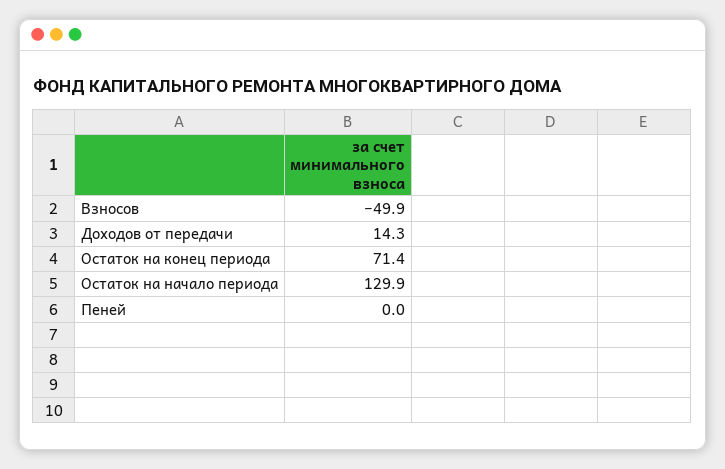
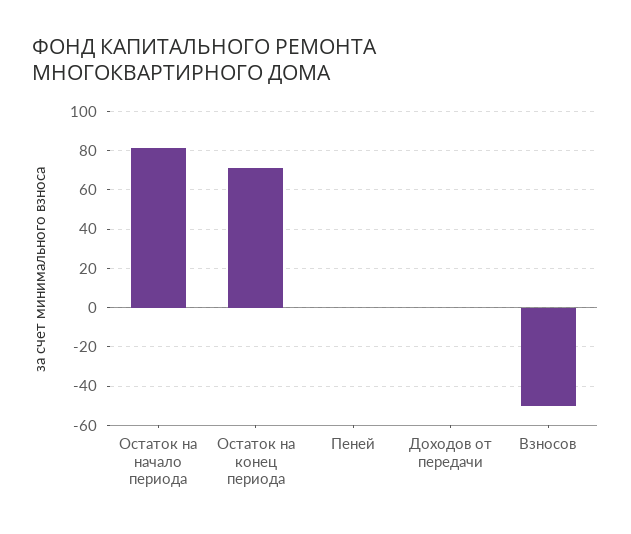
  {
    "Взносов": -49.9,
-   "Доходов от передачи": 14.3,
+   "Доходов от передачи": 0,
    "Остаток на конец периода": 71.4,
-   "Остаток на начало периода": 129.9,
+   "Остаток на начало периода": 80,
    "Пеней": 0
  }

